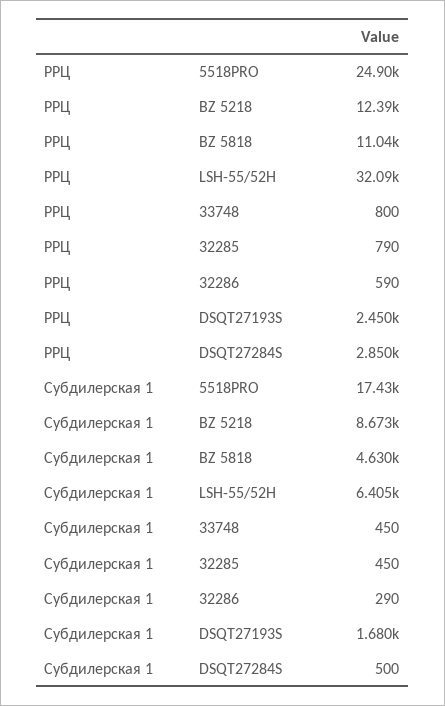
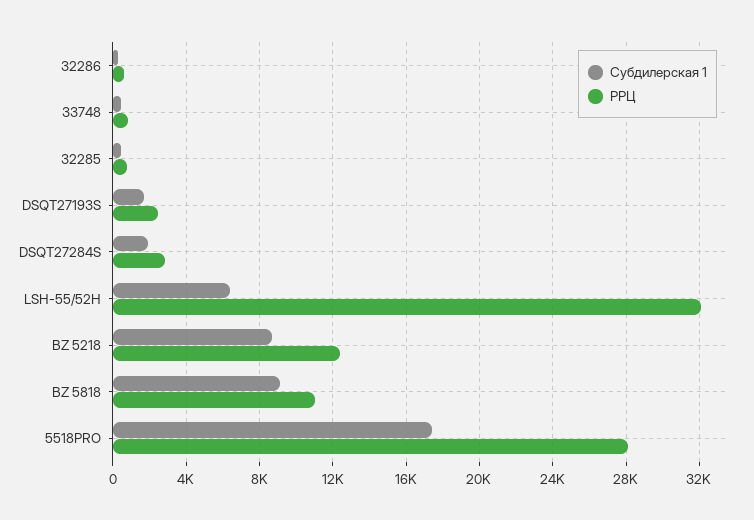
  {
    "РРЦ": {
-     "5518PRO": 24900,
+     "5518PRO": 28000,
      "BZ 5218": 12390,
      "BZ 5818": 11040,
      "LSH-55/52H": 32090,
      "33748": 800,
      "32285": 790,
      "32286": 590,
      "DSQT27193S": 2450,
      "DSQT27284S": 2850
    },
    "Субдилерская 1": {
      "5518PRO": 17430,
      "BZ 5218": 8673,
-     "BZ 5818": 4630,
+     "BZ 5818": 9000,
      "LSH-55/52H": 6405,
      "33748": 450,
      "32285": 450,
      "32286": 290,
      "DSQT27193S": 1680,
-     "DSQT27284S": 500
+     "DSQT27284S": 2000
    }
  }

